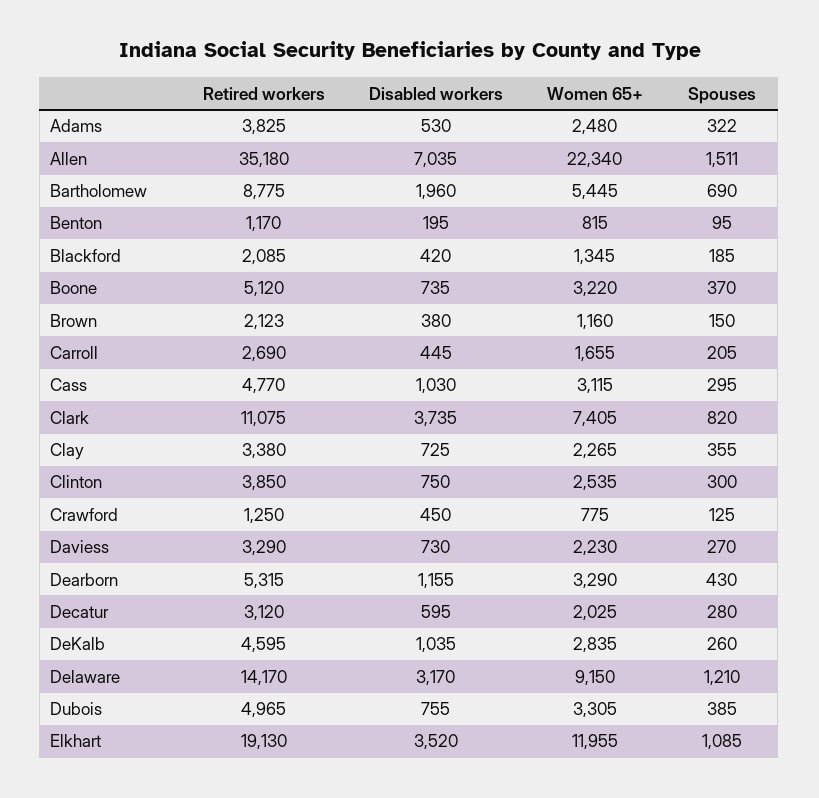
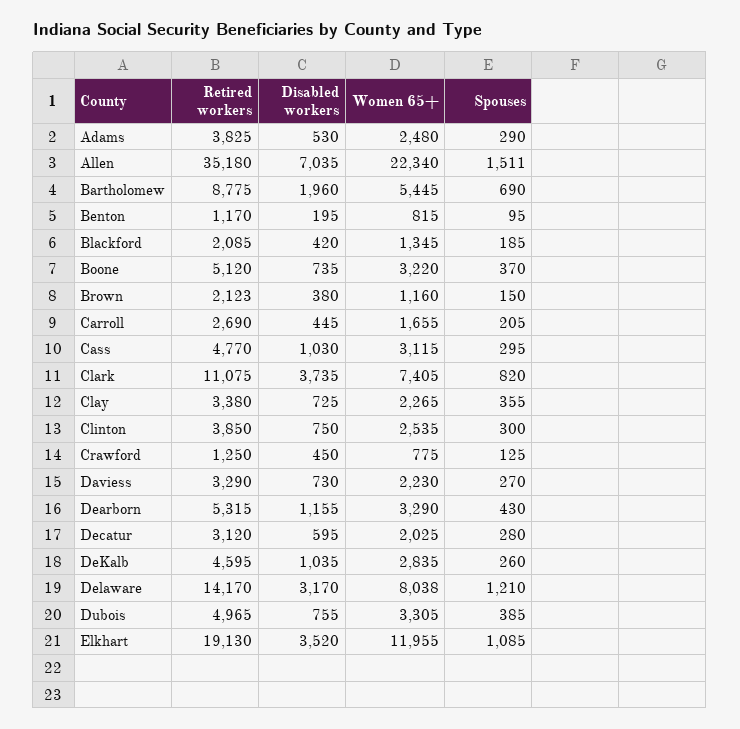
  {
    "Retired workers": {
      "Adams": 3825,
      "Allen": 35180,
      "Bartholomew": 8775,
      "Benton": 1170,
      "Blackford": 2085,
      "Boone": 5120,
      "Brown": 2123,
      "Carroll": 2690,
      "Cass": 4770,
      "Clark": 11075,
      "Clay": 3380,
      "Clinton": 3850,
      "Crawford": 1250,
      "Daviess": 3290,
      "Dearborn": 5315,
      "Decatur": 3120,
      "DeKalb": 4595,
      "Delaware": 14170,
      "Dubois": 4965,
      "Elkhart": 19130
    },
    "Disabled workers": {
      "Adams": 530,
      "Allen": 7035,
      "Bartholomew": 1960,
      "Benton": 195,
      "Blackford": 420,
      "Boone": 735,
      "Brown": 380,
      "Carroll": 445,
      "Cass": 1030,
      "Clark": 3735,
      "Clay": 725,
      "Clinton": 750,
      "Crawford": 450,
      "Daviess": 730,
      "Dearborn": 1155,
      "Decatur": 595,
      "DeKalb": 1035,
      "Delaware": 3170,
      "Dubois": 755,
      "Elkhart": 3520
    },
    "Women 65+": {
      "Adams": 2480,
      "Allen": 22340,
      "Bartholomew": 5445,
      "Benton": 815,
      "Blackford": 1345,
      "Boone": 3220,
      "Brown": 1160,
      "Carroll": 1655,
      "Cass": 3115,
      "Clark": 7405,
      "Clay": 2265,
      "Clinton": 2535,
      "Crawford": 775,
      "Daviess": 2230,
      "Dearborn": 3290,
      "Decatur": 2025,
      "DeKalb": 2835,
-     "Delaware": 9150,
+     "Delaware": 8038,
      "Dubois": 3305,
      "Elkhart": 11955
    },
    "Spouses": {
-     "Adams": 322,
+     "Adams": 290,
      "Allen": 1511,
      "Bartholomew": 690,
      "Benton": 95,
      "Blackford": 185,
      "Boone": 370,
      "Brown": 150,
      "Carroll": 205,
      "Cass": 295,
      "Clark": 820,
      "Clay": 355,
      "Clinton": 300,
      "Crawford": 125,
      "Daviess": 270,
      "Dearborn": 430,
      "Decatur": 280,
      "DeKalb": 260,
      "Delaware": 1210,
      "Dubois": 385,
      "Elkhart": 1085
    }
  }

